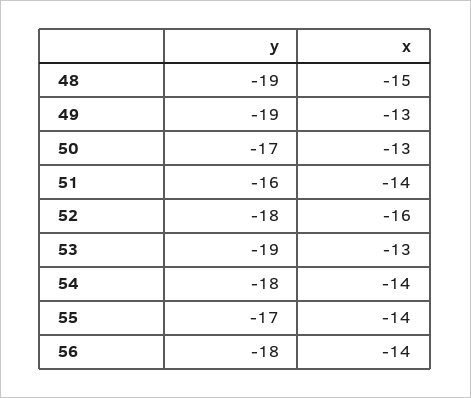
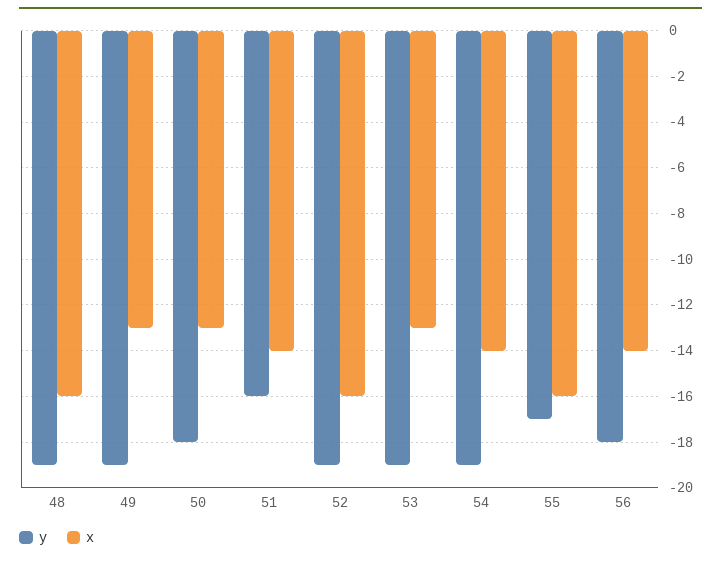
  {
    "y": {
      "48": -19,
      "49": -19,
-     "50": -17,
+     "50": -18,
      "51": -16,
-     "52": -18,
+     "52": -19,
      "53": -19,
-     "54": -18,
+     "54": -19,
      "55": -17,
      "56": -18
    },
    "x": {
-     "48": -15,
+     "48": -16,
      "49": -13,
      "50": -13,
      "51": -14,
      "52": -16,
      "53": -13,
      "54": -14,
-     "55": -14,
+     "55": -16,
      "56": -14
    }
  }

